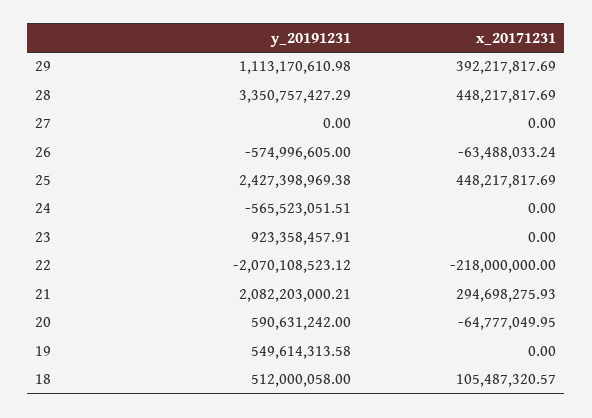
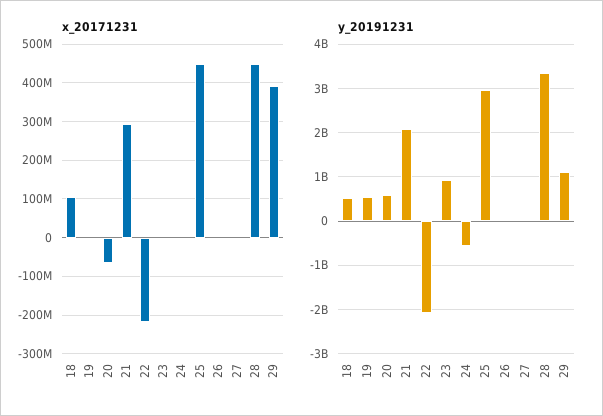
  {
    "y_20191231": {
      "29": 1113170610.98,
      "28": 3350757427.29,
      "27": 0,
-     "26": -574996605,
+     "26": 0,
-     "25": 2427398969.38,
+     "25": 3000000000,
      "24": -565523051.51,
      "23": 923358457.91,
      "22": -2070108523.12,
      "21": 2082203000.21,
      "20": 590631242,
      "19": 549614313.58,
      "18": 512000058
    },
    "x_20171231": {
      "29": 392217817.69,
      "28": 448217817.69,
      "27": 0,
-     "26": -63488033.24,
+     "26": 0,
      "25": 448217817.69,
      "24": 0,
      "23": 0,
      "22": -218000000,
      "21": 294698275.93,
      "20": -64777049.95,
      "19": 0,
      "18": 105487320.57
    }
  }

